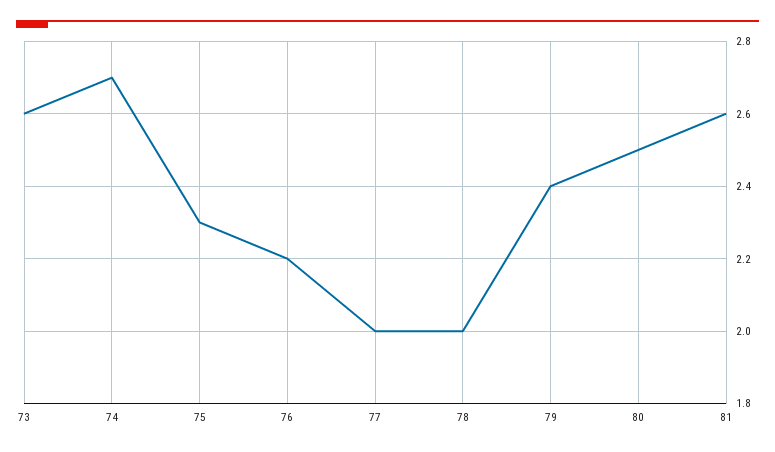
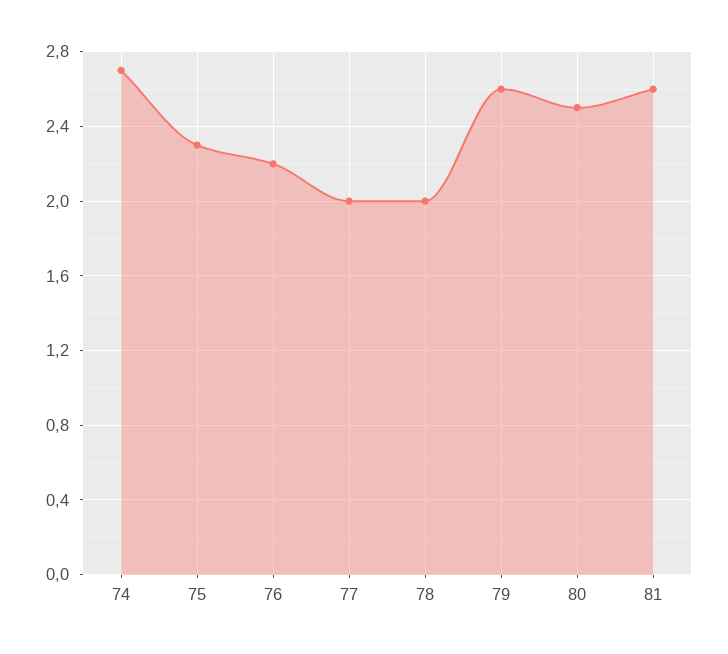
  {
-   "73": 2.6,
    "74": 2.7,
    "75": 2.3,
    "76": 2.2,
    "77": 2,
    "78": 2,
-   "79": 2.4,
+   "79": 2.6,
    "80": 2.5,
    "81": 2.6
  }

